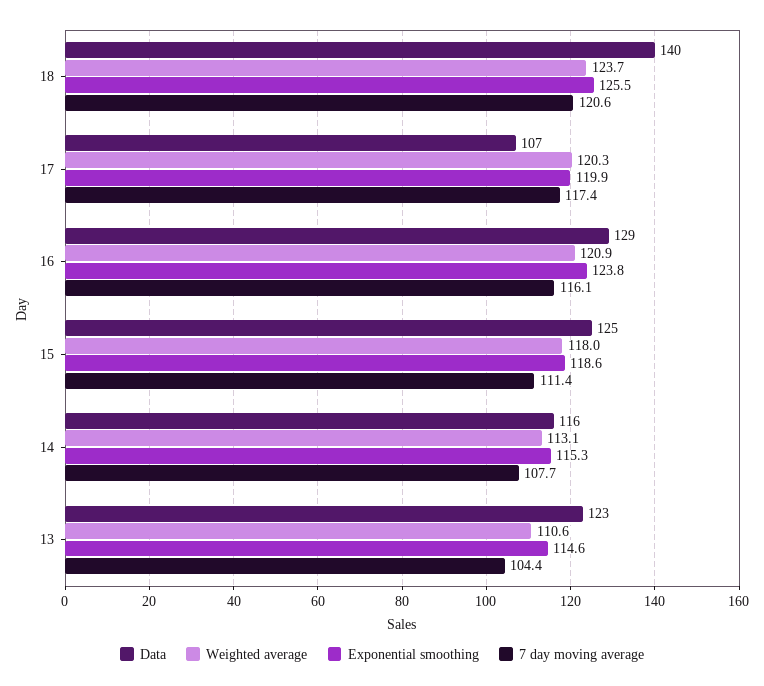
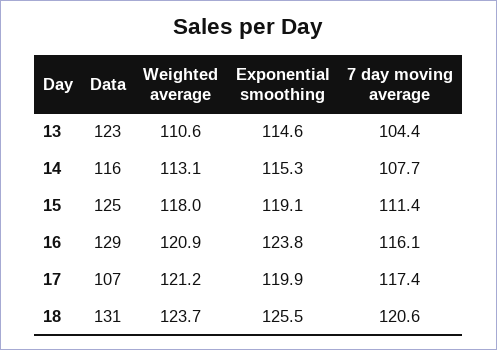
  {
    "Data": {
-     "18": 140,
+     "18": 131,
      "17": 107,
      "16": 129,
      "15": 125,
      "14": 116,
      "13": 123
    },
    "Weighted average": {
      "18": 123.7,
-     "17": 120.3,
+     "17": 121.2,
      "16": 120.9,
      "15": 118,
      "14": 113.1,
      "13": 110.6
    },
    "Exponential smoothing": {
      "18": 125.5,
      "17": 119.9,
      "16": 123.8,
-     "15": 118.6,
+     "15": 119.1,
      "14": 115.3,
      "13": 114.6
    },
    "7 day moving average": {
      "18": 120.6,
      "17": 117.4,
      "16": 116.1,
      "15": 111.4,
      "14": 107.7,
      "13": 104.4
    }
  }

